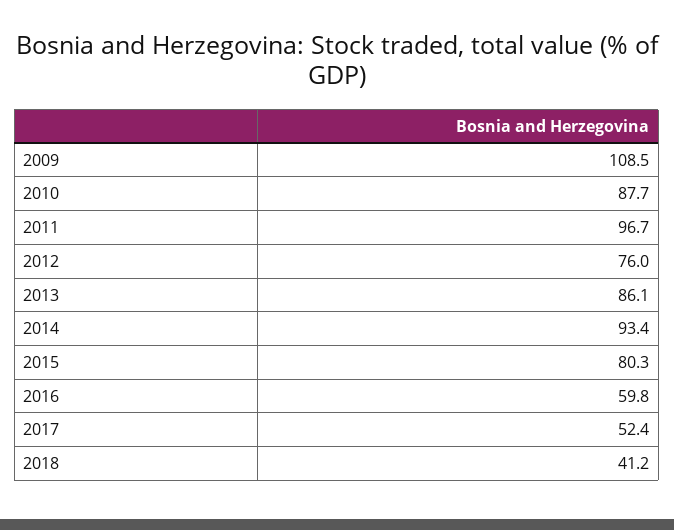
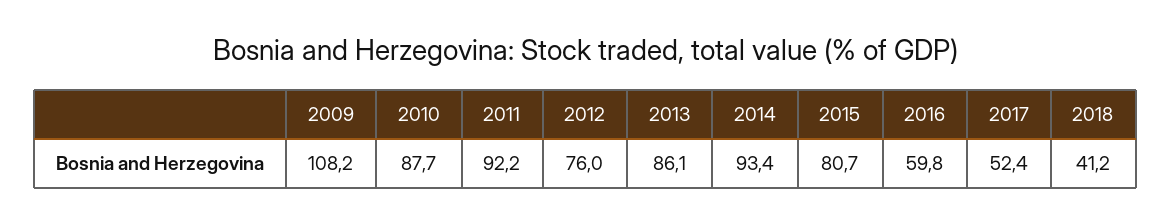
  {
-   "2009": 108.5,
+   "2009": 108.2,
    "2010": 87.7,
-   "2011": 96.7,
+   "2011": 92.2,
    "2012": 76,
    "2013": 86.1,
    "2014": 93.4,
-   "2015": 80.3,
+   "2015": 80.7,
    "2016": 59.8,
    "2017": 52.4,
    "2018": 41.2
  }

